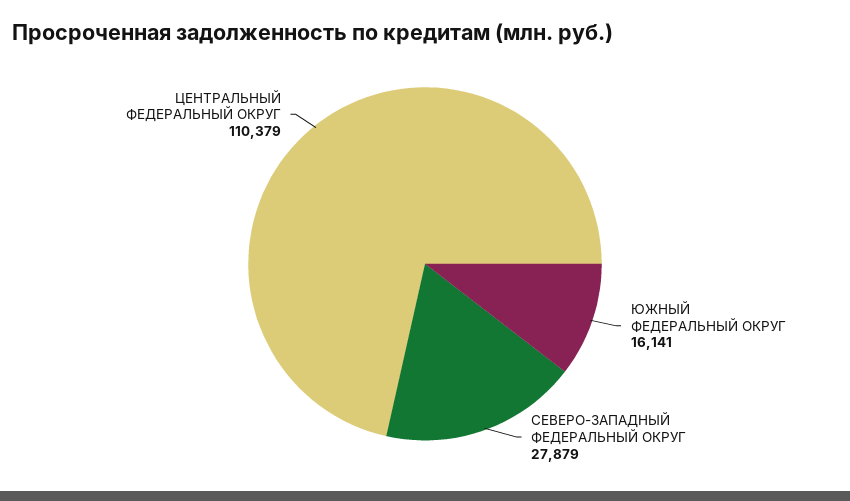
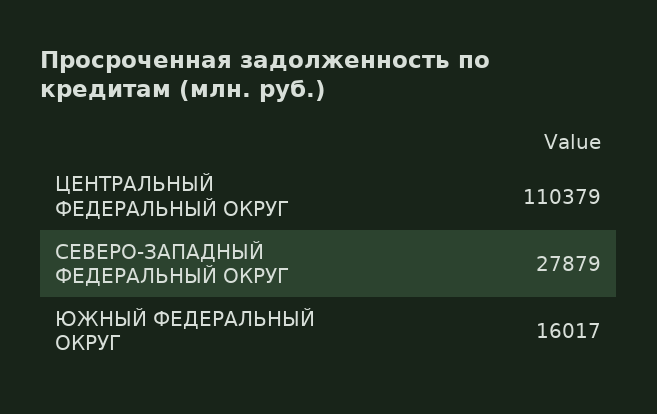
  {
-   "ЮЖНЫЙ ФЕДЕРАЛЬНЫЙ ОКРУГ": 16141,
+   "ЮЖНЫЙ ФЕДЕРАЛЬНЫЙ ОКРУГ": 16017,
    "СЕВЕРО-ЗАПАДНЫЙ ФЕДЕРАЛЬНЫЙ ОКРУГ": 27879,
    "ЦЕНТРАЛЬНЫЙ ФЕДЕРАЛЬНЫЙ ОКРУГ": 110379
  }

